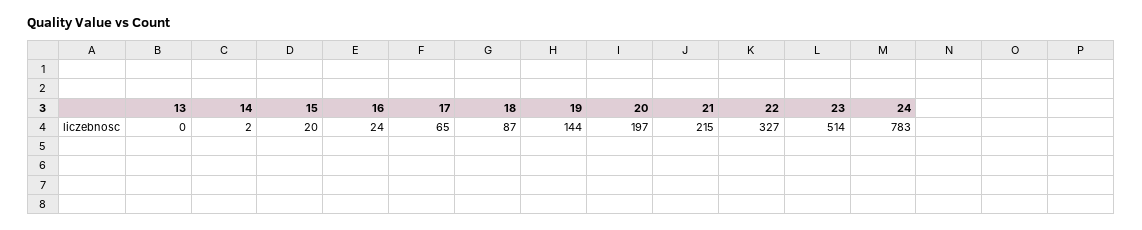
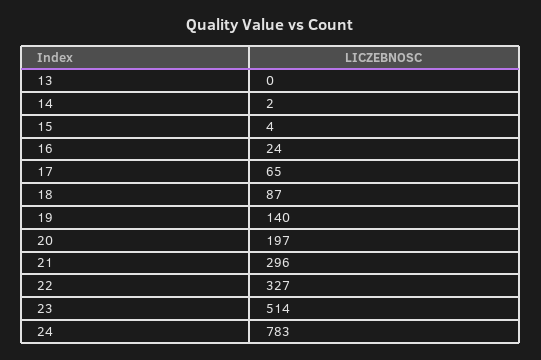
  {
    "13": 0,
    "14": 2,
-   "15": 20,
+   "15": 4,
    "16": 24,
    "17": 65,
    "18": 87,
-   "19": 144,
+   "19": 140,
    "20": 197,
-   "21": 215,
+   "21": 296,
    "22": 327,
    "23": 514,
    "24": 783
  }

